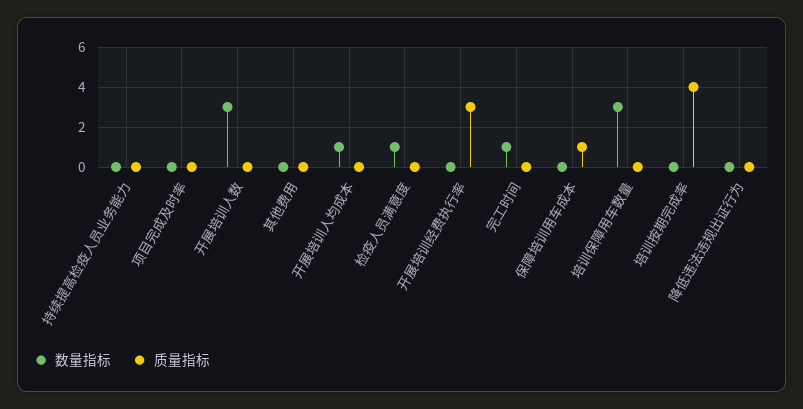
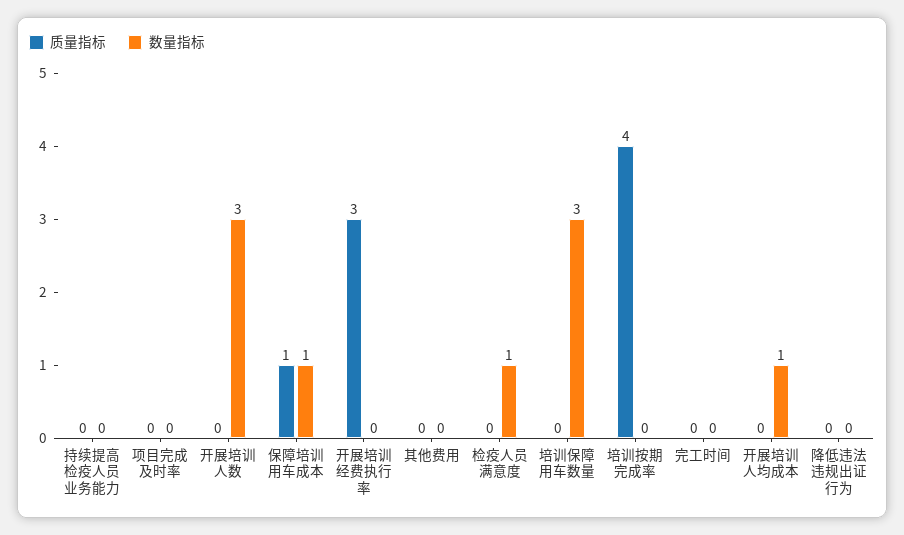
  {
    "数量指标": {
      "持续提高检疫人员业务能力": 0,
      "项目完成及时率": 0,
      "开展培训人数": 3,
      "其他费用": 0,
      "开展培训人均成本": 1,
      "检疫人员满意度": 1,
      "开展培训经费执行率": 0,
-     "完工时间": 1,
+     "完工时间": 0,
-     "保障培训用车成本": 0,
+     "保障培训用车成本": 1,
      "培训保障用车数量": 3,
      "培训按期完成率": 0,
      "降低违法违规出证行为": 0
    },
    "质量指标": {
      "持续提高检疫人员业务能力": 0,
      "项目完成及时率": 0,
      "开展培训人数": 0,
      "其他费用": 0,
      "开展培训人均成本": 0,
      "检疫人员满意度": 0,
      "开展培训经费执行率": 3,
      "完工时间": 0,
      "保障培训用车成本": 1,
      "培训保障用车数量": 0,
      "培训按期完成率": 4,
      "降低违法违规出证行为": 0
    }
  }

